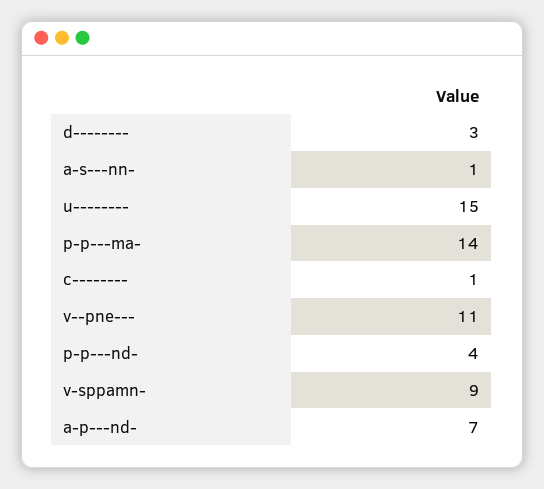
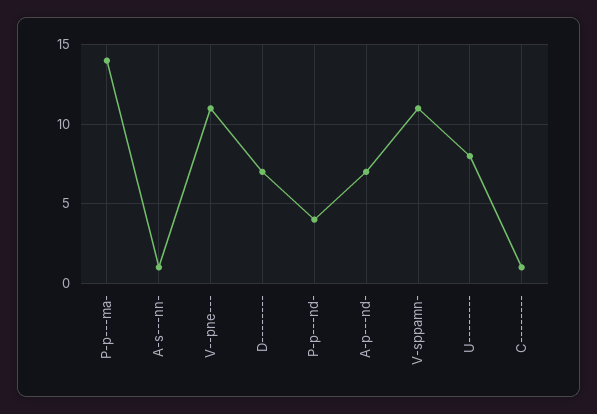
  {
-   "d--------": 3,
+   "d--------": 7,
    "a-s---nn-": 1,
-   "u--------": 15,
+   "u--------": 8,
    "p-p---ma-": 14,
    "c--------": 1,
    "v--pne---": 11,
    "p-p---nd-": 4,
-   "v-sppamn-": 9,
+   "v-sppamn-": 11,
    "a-p---nd-": 7
  }

